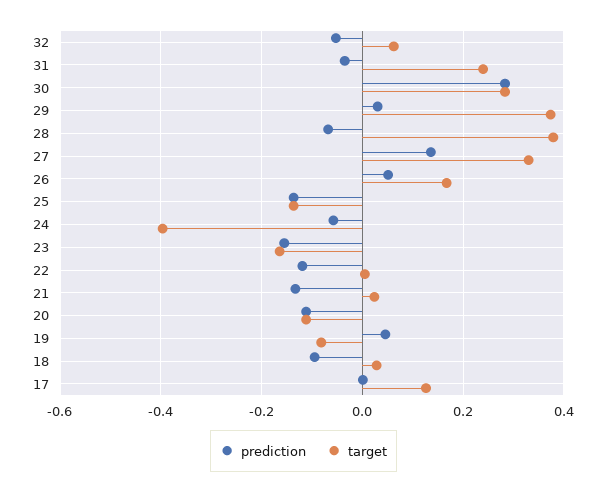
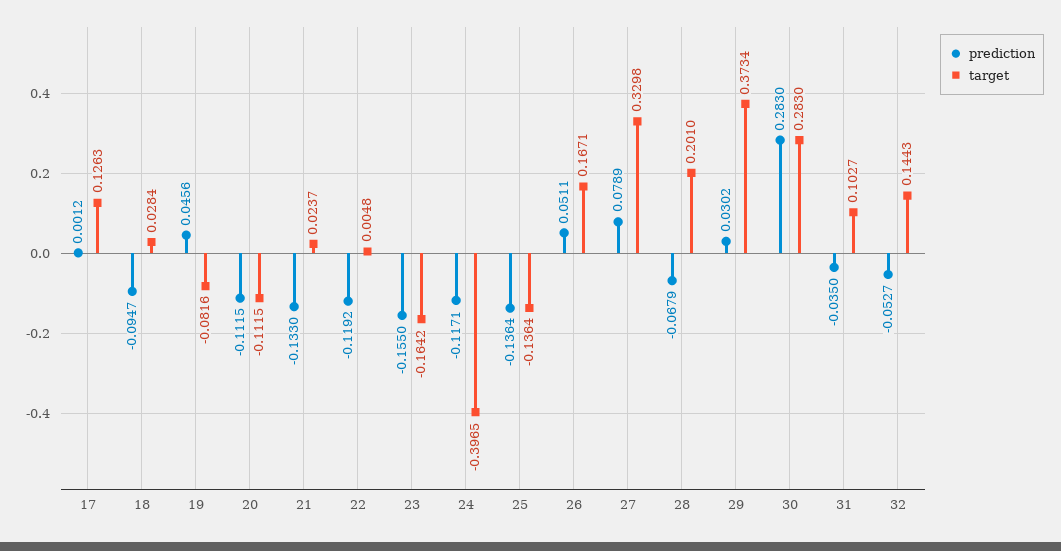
  {
    "prediction": {
      "32": -0.0527,
      "31": -0.035,
      "30": 0.283,
      "29": 0.0302,
      "28": -0.0679,
-     "27": 0.14,
+     "27": 0.0789,
      "26": 0.0511,
      "25": -0.1364,
-     "24": -0.06,
+     "24": -0.1171,
      "23": -0.155,
      "22": -0.1192,
      "21": -0.133,
      "20": -0.1115,
      "19": 0.0456,
      "18": -0.0947,
      "17": 0.0012
    },
    "target": {
-     "32": 0.06,
+     "32": 0.1443,
-     "31": 0.24,
+     "31": 0.1027,
      "30": 0.283,
      "29": 0.3734,
-     "28": 0.38,
+     "28": 0.201,
      "27": 0.3298,
      "26": 0.1671,
      "25": -0.1364,
      "24": -0.3965,
      "23": -0.1642,
      "22": 0.0048,
      "21": 0.0237,
      "20": -0.1115,
      "19": -0.0816,
      "18": 0.0284,
      "17": 0.1263
    }
  }

